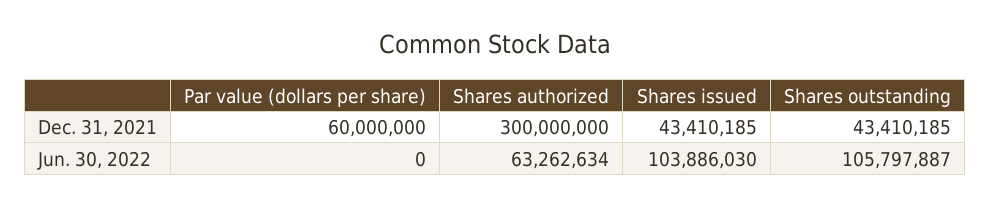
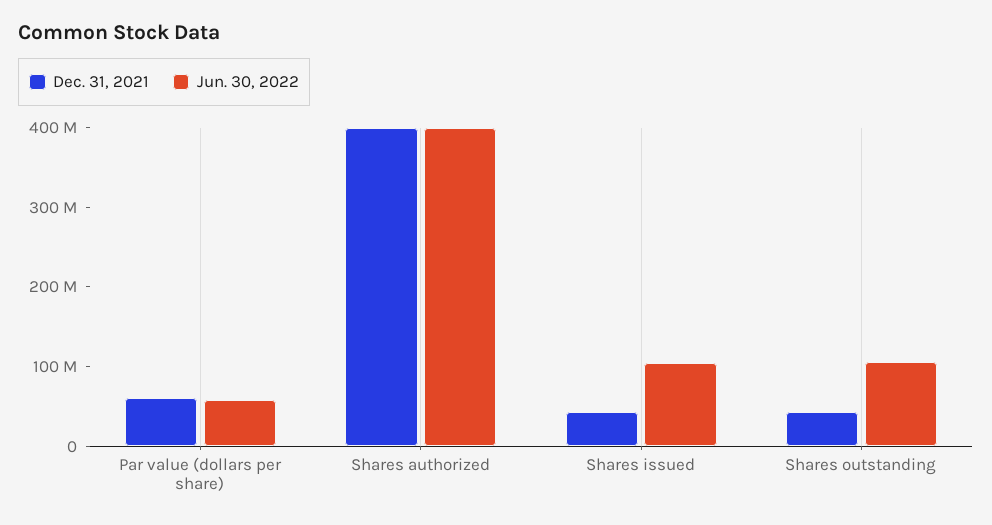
  {
    "Dec. 31, 2021": {
      "Par value (dollars per share)": 60000000,
-     "Shares authorized": 300000000,
+     "Shares authorized": 400000000,
      "Shares issued": 43410185,
      "Shares outstanding": 43410185
    },
    "Jun. 30, 2022": {
-     "Par value (dollars per share)": 0,
+     "Par value (dollars per share)": 60000000,
-     "Shares authorized": 63262634,
+     "Shares authorized": 400000000,
      "Shares issued": 103886030,
      "Shares outstanding": 105797887
    }
  }

